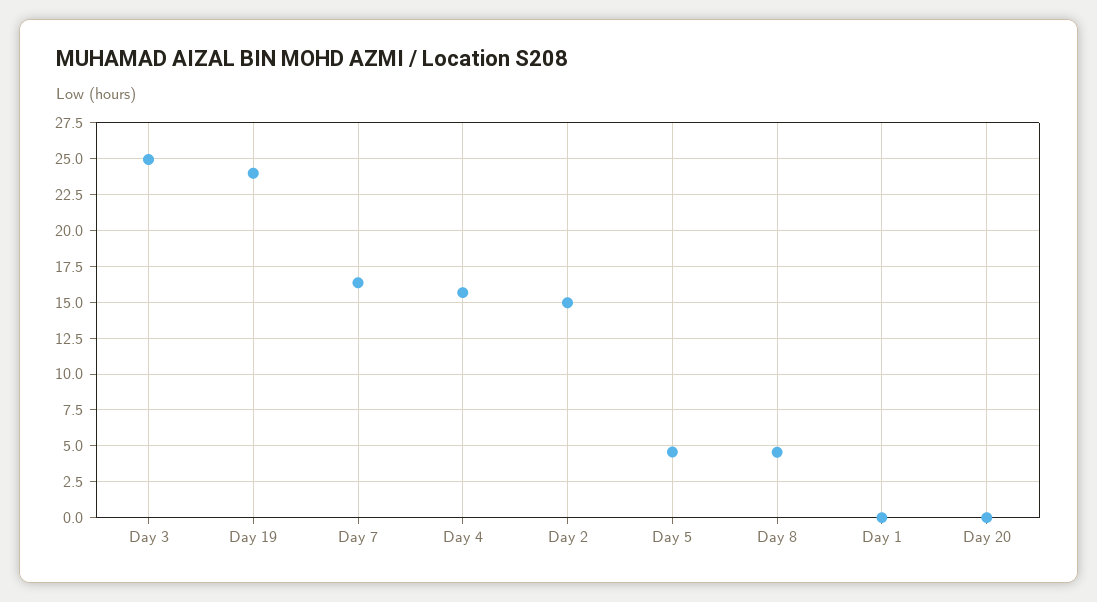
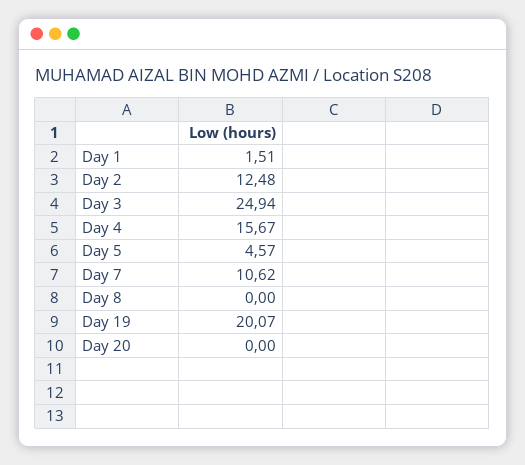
  {
    "Day 3": 24.94,
-   "Day 19": 24,
+   "Day 19": 20.07,
-   "Day 7": 16.5,
+   "Day 7": 10.62,
    "Day 4": 15.67,
-   "Day 2": 15,
+   "Day 2": 12.48,
    "Day 5": 4.57,
-   "Day 8": 4.5,
+   "Day 8": 0,
-   "Day 1": 0,
+   "Day 1": 1.51,
    "Day 20": 0
  }

